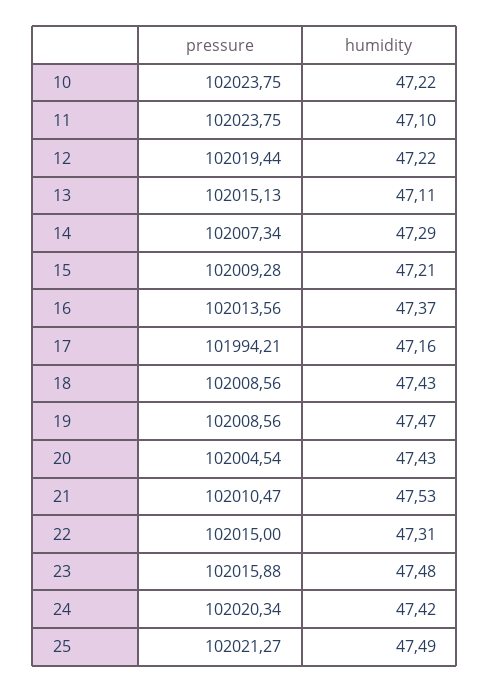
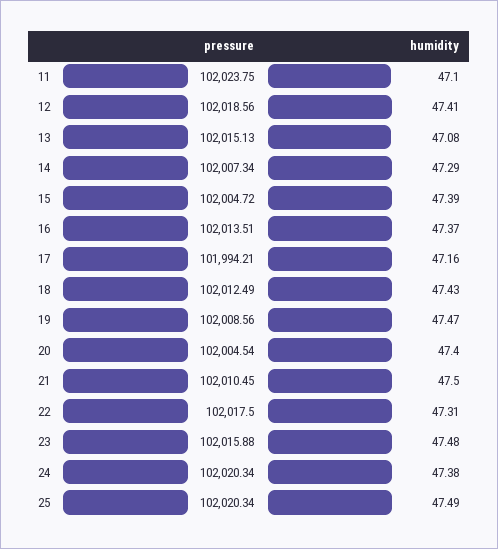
  {
    "pressure": {
-     "10": 102023.75,
      "11": 102023.75,
-     "12": 102019.44,
+     "12": 102018.56,
      "13": 102015.13,
      "14": 102007.34,
-     "15": 102009.28,
+     "15": 102004.72,
-     "16": 102013.56,
+     "16": 102013.51,
      "17": 101994.21,
-     "18": 102008.56,
+     "18": 102012.49,
      "19": 102008.56,
      "20": 102004.54,
-     "21": 102010.47,
+     "21": 102010.45,
-     "22": 102015,
+     "22": 102017.5,
      "23": 102015.88,
      "24": 102020.34,
-     "25": 102021.27
+     "25": 102020.34
    },
    "humidity": {
-     "10": 47.22,
      "11": 47.1,
-     "12": 47.22,
+     "12": 47.41,
-     "13": 47.11,
+     "13": 47.08,
      "14": 47.29,
-     "15": 47.21,
+     "15": 47.39,
      "16": 47.37,
      "17": 47.16,
      "18": 47.43,
      "19": 47.47,
-     "20": 47.43,
+     "20": 47.4,
-     "21": 47.53,
+     "21": 47.5,
      "22": 47.31,
      "23": 47.48,
-     "24": 47.42,
+     "24": 47.38,
      "25": 47.49
    }
  }

